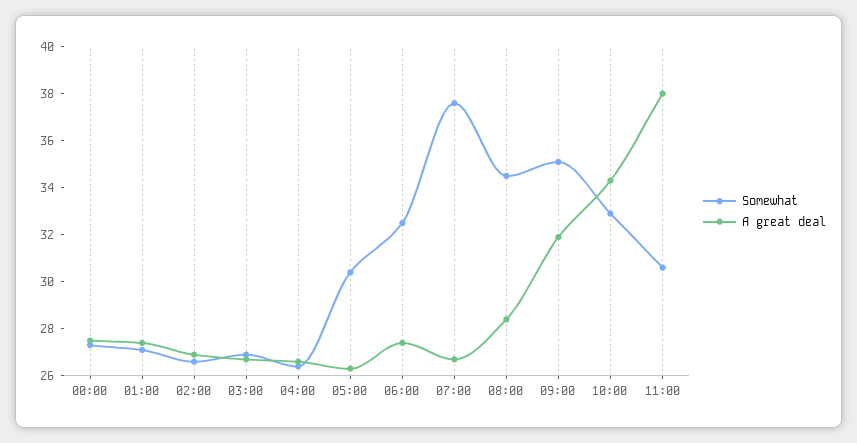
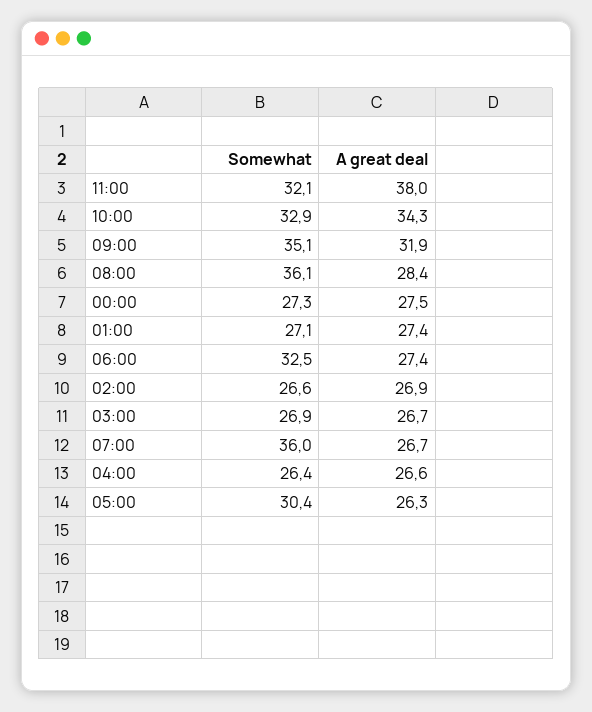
  {
    "Somewhat": {
      "00:00": 27.3,
      "01:00": 27.1,
      "02:00": 26.6,
      "03:00": 26.9,
      "04:00": 26.4,
      "05:00": 30.4,
      "06:00": 32.5,
-     "07:00": 37.5,
+     "07:00": 36,
-     "08:00": 34.5,
+     "08:00": 36.1,
      "09:00": 35.1,
      "10:00": 32.9,
-     "11:00": 30.5
+     "11:00": 32.1
    },
    "A great deal": {
      "00:00": 27.5,
      "01:00": 27.4,
      "02:00": 26.9,
      "03:00": 26.7,
      "04:00": 26.6,
      "05:00": 26.3,
      "06:00": 27.4,
      "07:00": 26.7,
      "08:00": 28.4,
      "09:00": 31.9,
      "10:00": 34.3,
      "11:00": 38
    }
  }

